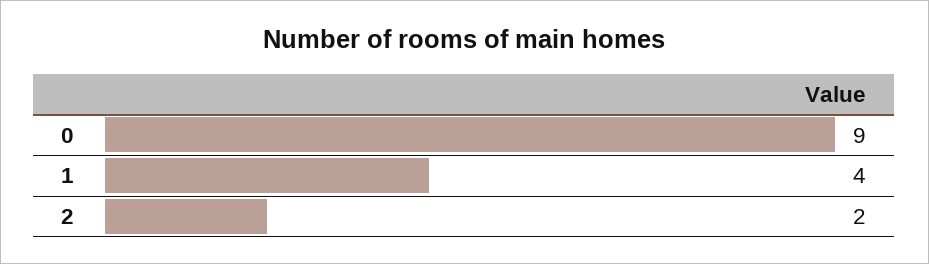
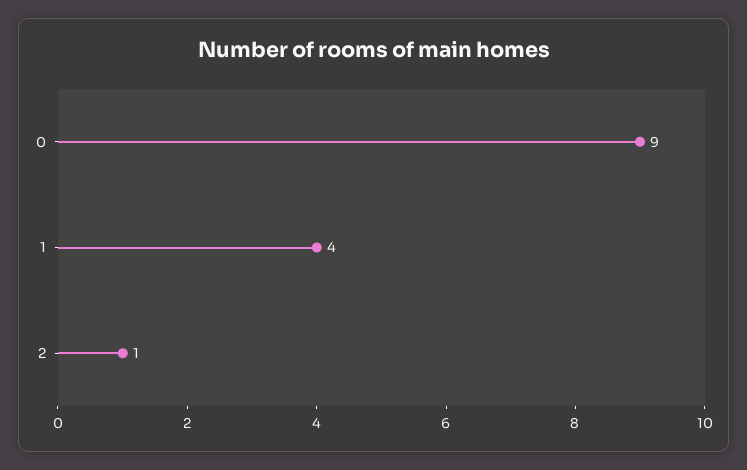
  {
    "0": 9,
    "1": 4,
-   "2": 2
+   "2": 1
  }

